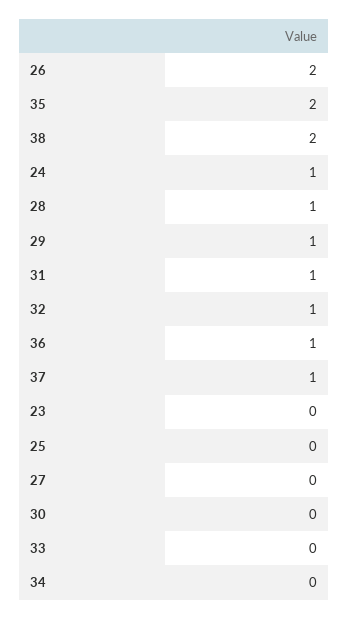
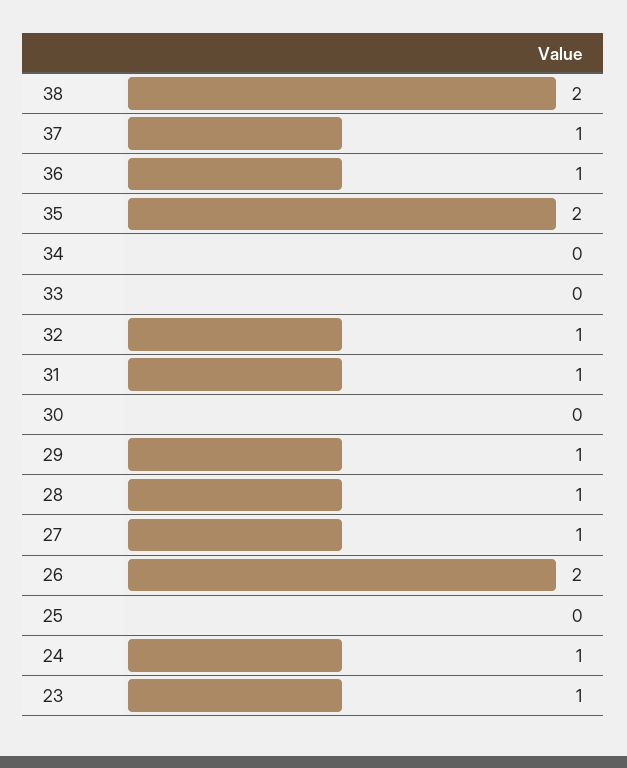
  {
    "26": 2,
    "35": 2,
    "38": 2,
    "24": 1,
    "28": 1,
    "29": 1,
    "31": 1,
    "32": 1,
    "36": 1,
    "37": 1,
-   "23": 0,
+   "23": 1,
    "25": 0,
-   "27": 0,
+   "27": 1,
    "30": 0,
    "33": 0,
    "34": 0
  }

